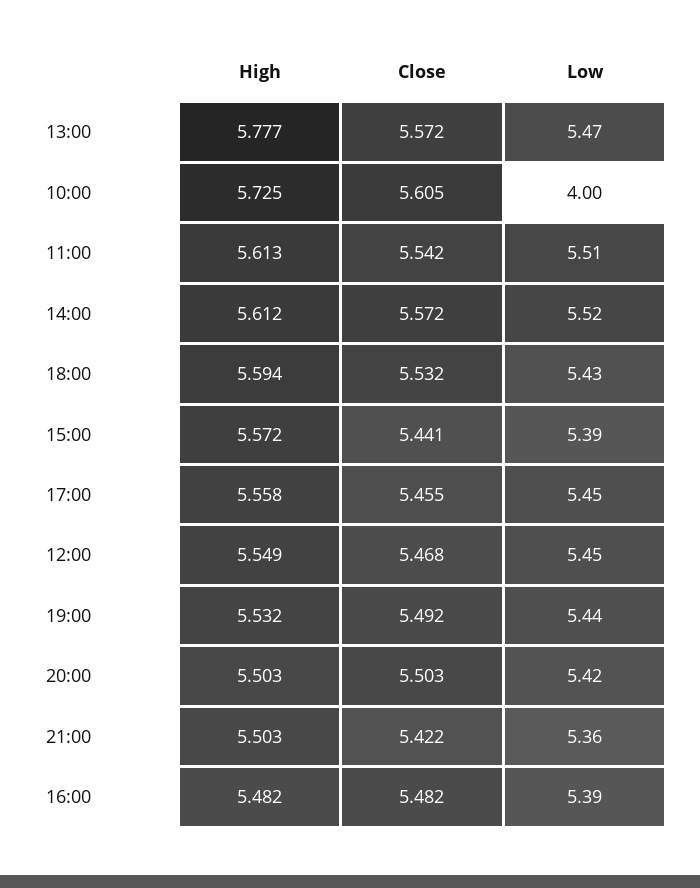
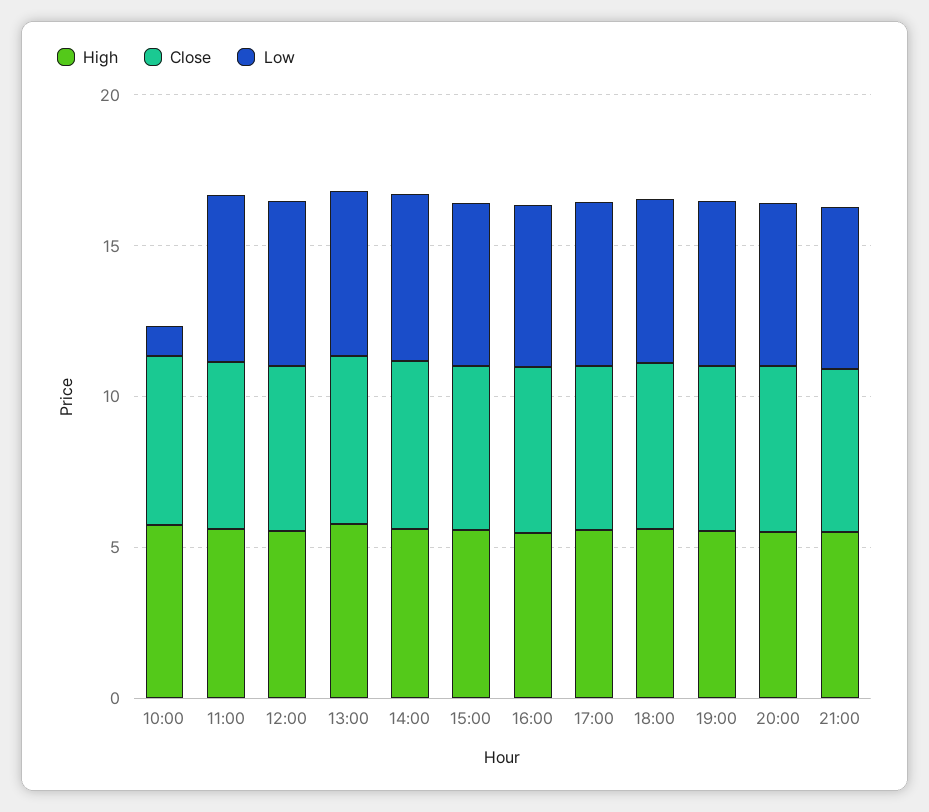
  {
    "High": {
      "13:00": 5.777,
      "10:00": 5.725,
      "11:00": 5.613,
      "14:00": 5.612,
      "18:00": 5.594,
      "15:00": 5.572,
      "17:00": 5.558,
      "12:00": 5.549,
      "19:00": 5.532,
      "20:00": 5.503,
      "21:00": 5.503,
      "16:00": 5.482
    },
    "Close": {
      "13:00": 5.572,
      "10:00": 5.605,
      "11:00": 5.542,
      "14:00": 5.572,
      "18:00": 5.532,
      "15:00": 5.441,
      "17:00": 5.455,
      "12:00": 5.468,
      "19:00": 5.492,
      "20:00": 5.503,
      "21:00": 5.422,
      "16:00": 5.482
    },
    "Low": {
      "13:00": 5.47,
-     "10:00": 4,
+     "10:00": 1,
      "11:00": 5.51,
      "14:00": 5.52,
      "18:00": 5.43,
      "15:00": 5.39,
      "17:00": 5.45,
      "12:00": 5.45,
      "19:00": 5.44,
      "20:00": 5.42,
      "21:00": 5.36,
      "16:00": 5.39
    }
  }

